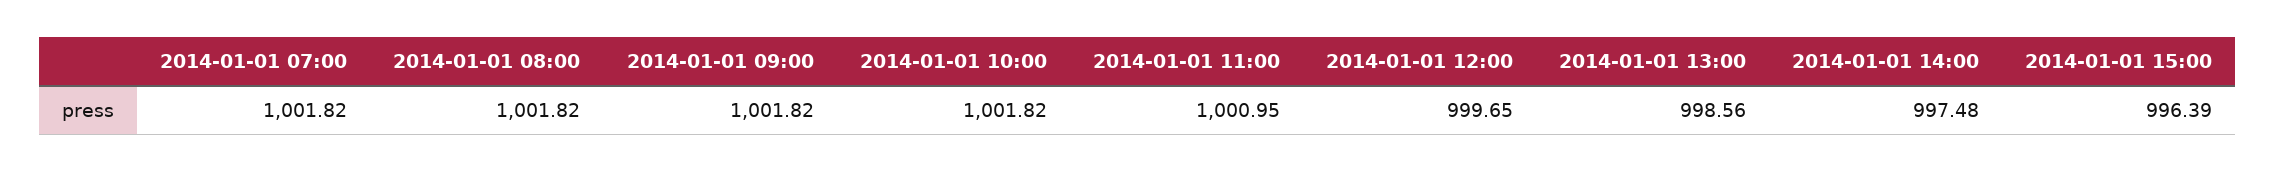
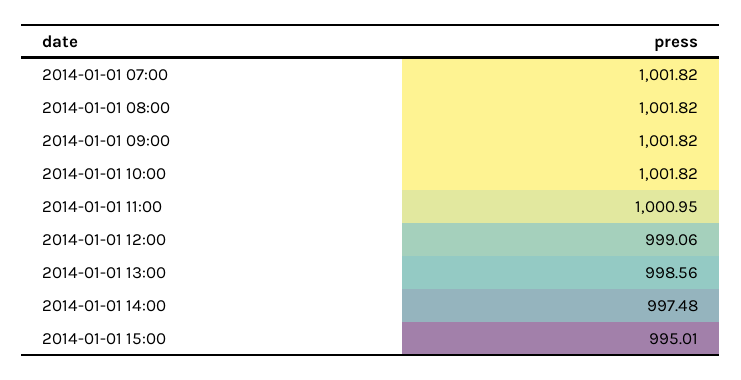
  {
    "2014-01-01 07:00": 1001.82,
    "2014-01-01 08:00": 1001.82,
    "2014-01-01 09:00": 1001.82,
    "2014-01-01 10:00": 1001.82,
    "2014-01-01 11:00": 1000.95,
-   "2014-01-01 12:00": 999.65,
+   "2014-01-01 12:00": 999.06,
    "2014-01-01 13:00": 998.56,
    "2014-01-01 14:00": 997.48,
-   "2014-01-01 15:00": 996.39
+   "2014-01-01 15:00": 995.01
  }

